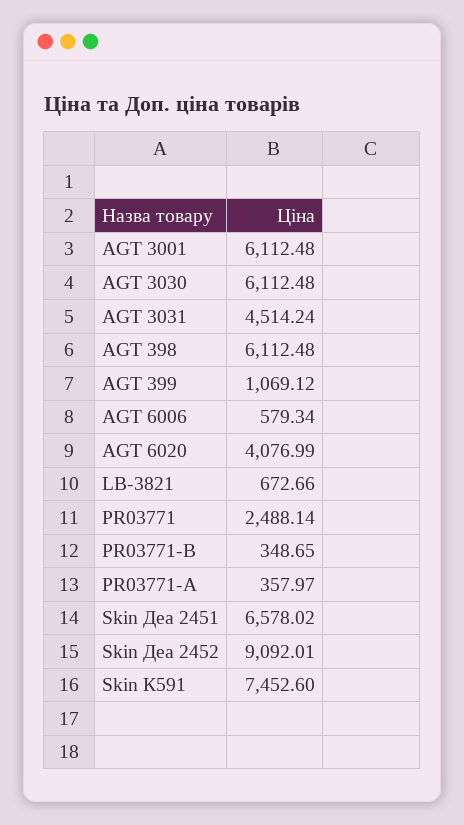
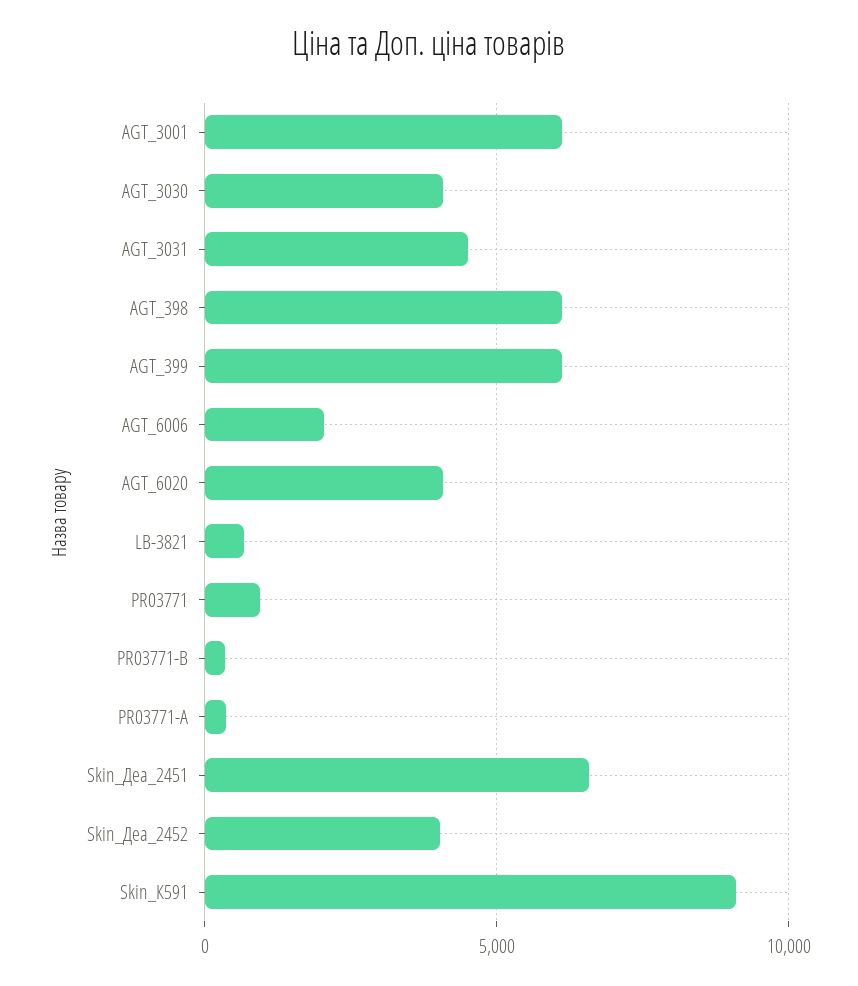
  {
    "AGT 3001": 6112.48,
-   "AGT 3030": 6112.48,
+   "AGT 3030": 4000,
    "AGT 3031": 4514.24,
    "AGT 398": 6112.48,
-   "AGT 399": 1069.12,
+   "AGT 399": 6000,
-   "AGT 6006": 579.34,
+   "AGT 6006": 2000,
    "AGT 6020": 4076.99,
    "LB-3821": 672.66,
-   "PR03771": 2488.14,
+   "PR03771": 1000,
    "PR03771-B": 348.65,
    "PR03771-А": 357.97,
    "Skin Деа 2451": 6578.02,
-   "Skin Деа 2452": 9092.01,
+   "Skin Деа 2452": 4000,
-   "Skin К591": 7452.6
+   "Skin К591": 9000
  }

